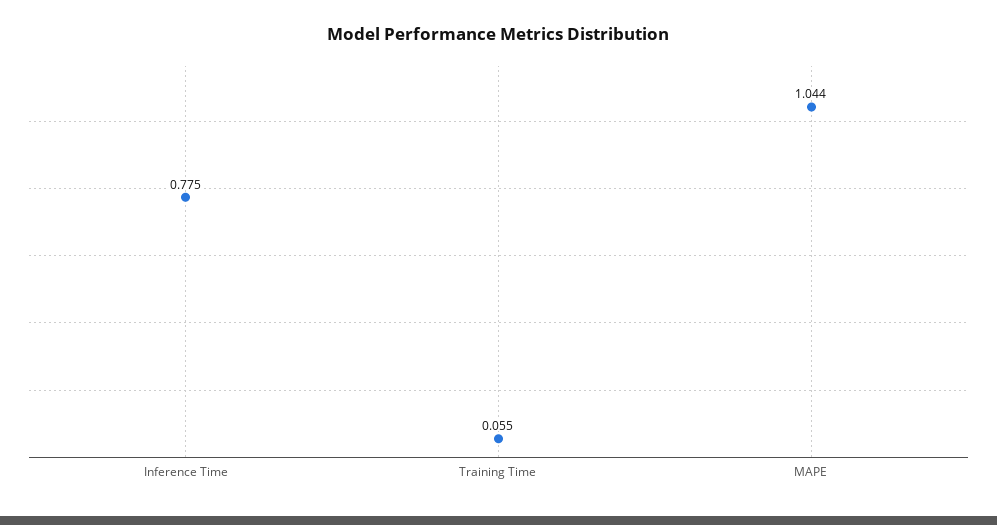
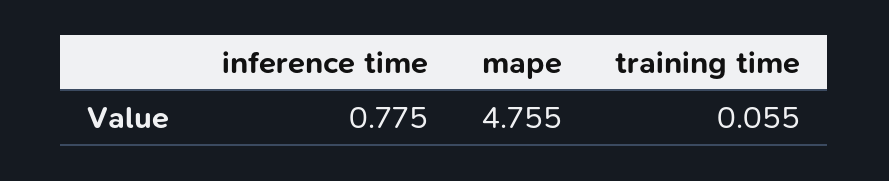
  {
    "Inference Time": 0.775,
    "Training Time": 0.055,
-   "MAPE": 1.044
+   "MAPE": 4.755
  }

